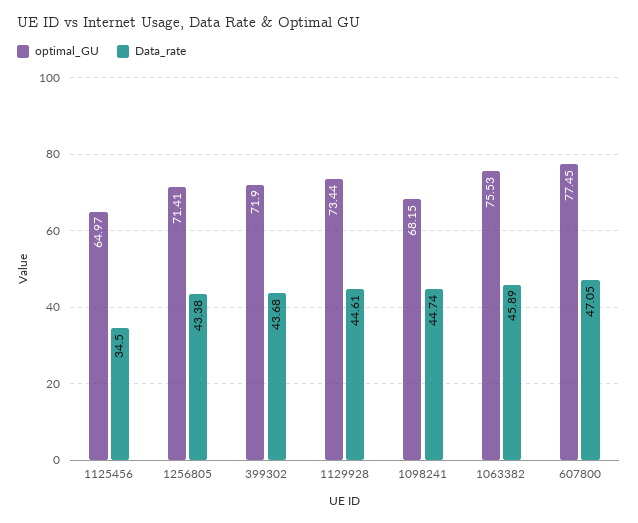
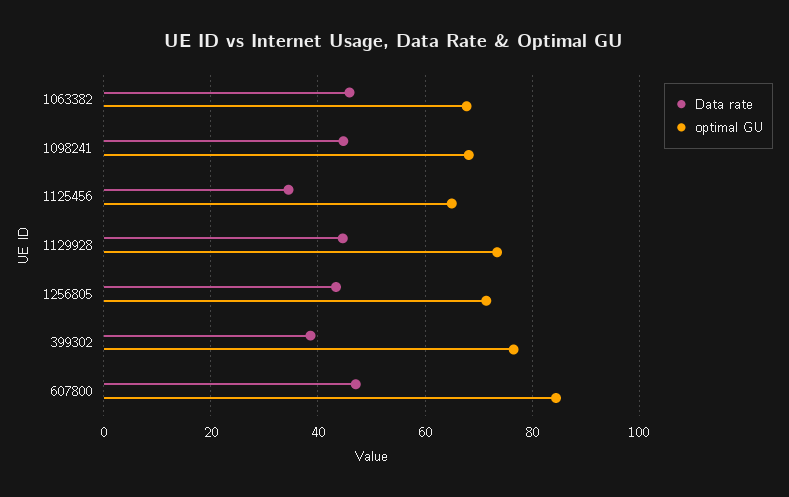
  {
    "optimal_GU": {
      "1125456": 64.97,
      "1256805": 71.41,
-     "399302": 71.9,
+     "399302": 76,
      "1129928": 73.44,
      "1098241": 68.15,
-     "1063382": 75.53,
+     "1063382": 68,
-     "607800": 77.45
+     "607800": 84
    },
    "Data_rate": {
      "1125456": 34.5,
      "1256805": 43.38,
-     "399302": 43.68,
+     "399302": 38,
      "1129928": 44.61,
      "1098241": 44.74,
      "1063382": 45.89,
      "607800": 47.05
    }
  }

